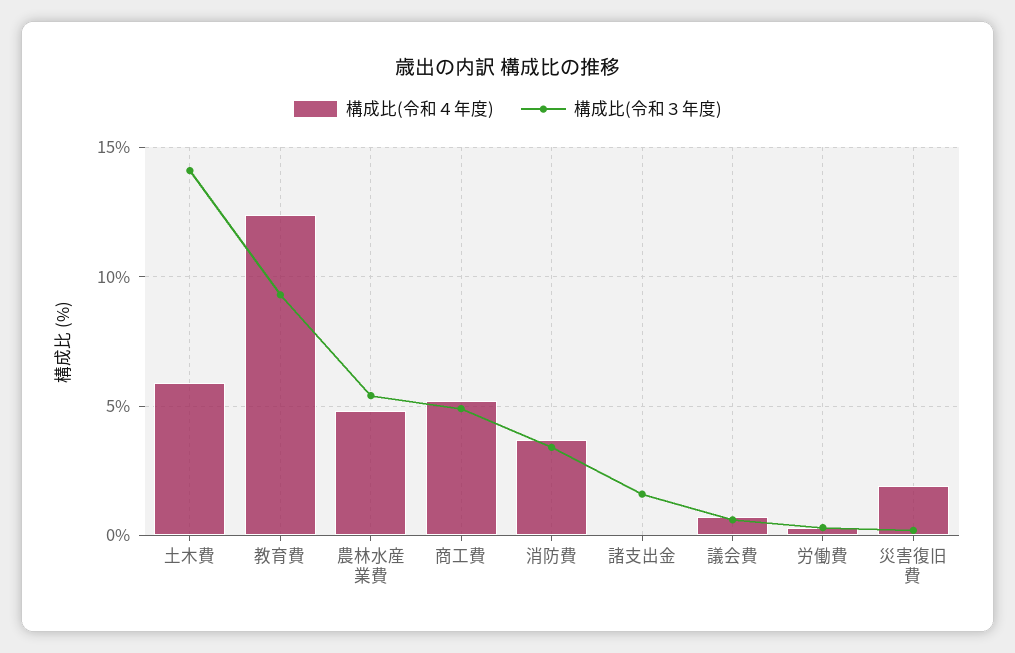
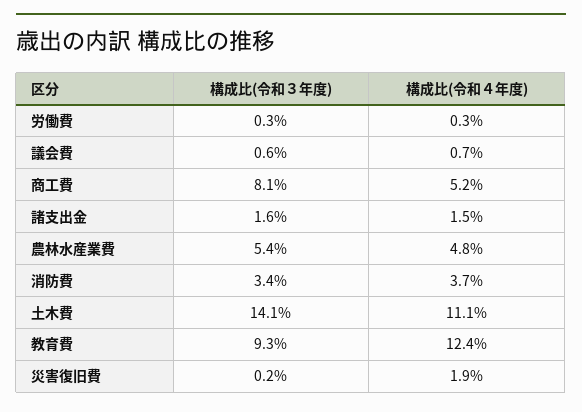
  {
    "構成比(令和４年度)": {
-     "土木費": 6,
+     "土木費": 11.1,
      "教育費": 12.4,
      "農林水産業費": 4.8,
      "商工費": 5.2,
      "消防費": 3.7,
-     "諸支出金": 0,
+     "諸支出金": 1.5,
      "議会費": 0.7,
      "労働費": 0.3,
      "災害復旧費": 1.9
    },
    "構成比(令和３年度)": {
      "土木費": 14.1,
      "教育費": 9.3,
      "農林水産業費": 5.4,
-     "商工費": 5,
+     "商工費": 8.1,
      "消防費": 3.4,
      "諸支出金": 1.6,
      "議会費": 0.6,
      "労働費": 0.3,
      "災害復旧費": 0.2
    }
  }

